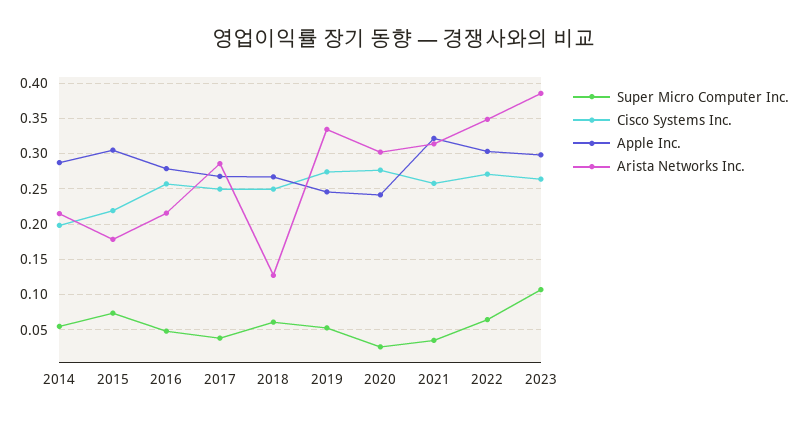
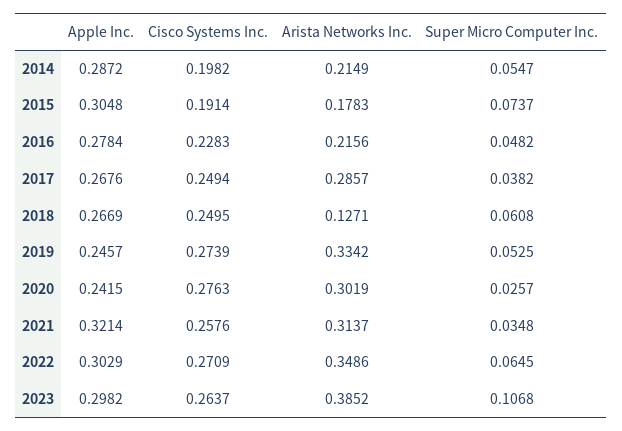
  {
    "Super Micro Computer Inc.": {
      "2014": 0.0547,
      "2015": 0.0737,
      "2016": 0.0482,
      "2017": 0.0382,
      "2018": 0.0608,
      "2019": 0.0525,
      "2020": 0.0257,
      "2021": 0.0348,
      "2022": 0.0645,
      "2023": 0.1068
    },
    "Cisco Systems Inc.": {
      "2014": 0.1982,
-     "2015": 0.22,
+     "2015": 0.1914,
-     "2016": 0.26,
+     "2016": 0.2283,
      "2017": 0.2494,
      "2018": 0.2495,
      "2019": 0.2739,
      "2020": 0.2763,
      "2021": 0.2576,
      "2022": 0.2709,
      "2023": 0.2637
    },
    "Apple Inc.": {
      "2014": 0.2872,
      "2015": 0.3048,
      "2016": 0.2784,
      "2017": 0.2676,
      "2018": 0.2669,
      "2019": 0.2457,
      "2020": 0.2415,
      "2021": 0.3214,
      "2022": 0.3029,
      "2023": 0.2982
    },
    "Arista Networks Inc.": {
      "2014": 0.2149,
      "2015": 0.1783,
      "2016": 0.2156,
      "2017": 0.2857,
      "2018": 0.1271,
      "2019": 0.3342,
      "2020": 0.3019,
      "2021": 0.3137,
      "2022": 0.3486,
      "2023": 0.3852
    }
  }

